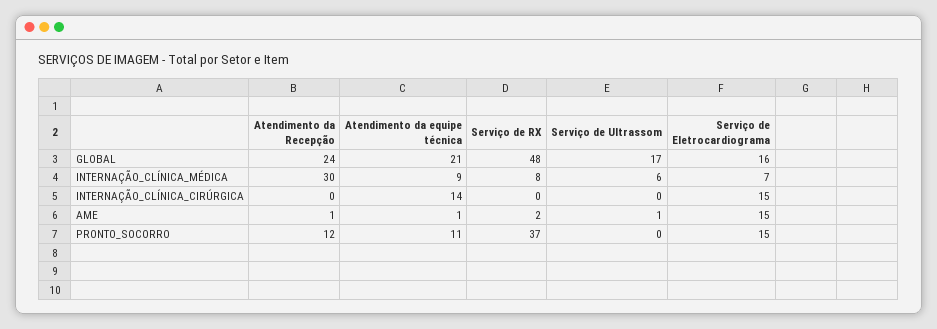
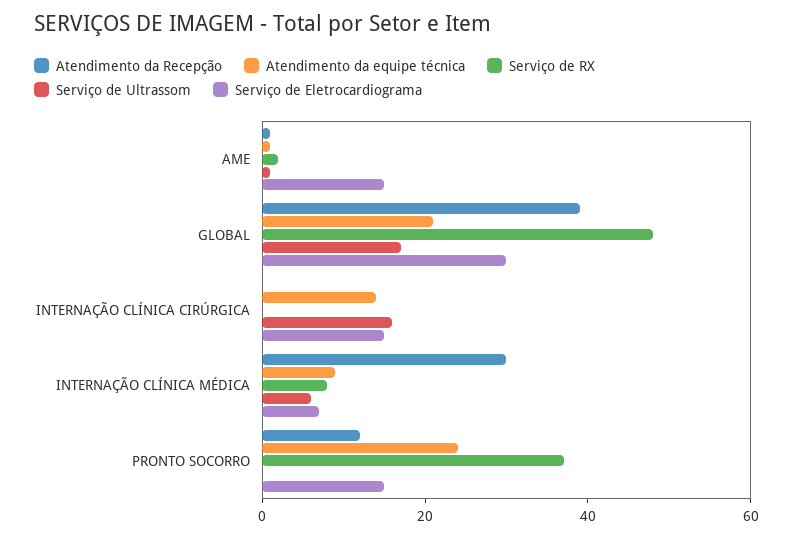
  {
    "Atendimento da Recepção": {
-     "GLOBAL": 24,
+     "GLOBAL": 40,
      "INTERNAÇÃO_CLÍNICA_MÉDICA": 30,
      "INTERNAÇÃO_CLÍNICA_CIRÚRGICA": 0,
      "AME": 1,
      "PRONTO_SOCORRO": 12
    },
    "Atendimento da equipe técnica": {
      "GLOBAL": 21,
      "INTERNAÇÃO_CLÍNICA_MÉDICA": 9,
      "INTERNAÇÃO_CLÍNICA_CIRÚRGICA": 14,
      "AME": 1,
-     "PRONTO_SOCORRO": 11
+     "PRONTO_SOCORRO": 25
    },
    "Serviço de RX": {
      "GLOBAL": 48,
      "INTERNAÇÃO_CLÍNICA_MÉDICA": 8,
      "INTERNAÇÃO_CLÍNICA_CIRÚRGICA": 0,
      "AME": 2,
      "PRONTO_SOCORRO": 37
    },
    "Serviço de Ultrassom": {
      "GLOBAL": 17,
      "INTERNAÇÃO_CLÍNICA_MÉDICA": 6,
-     "INTERNAÇÃO_CLÍNICA_CIRÚRGICA": 0,
+     "INTERNAÇÃO_CLÍNICA_CIRÚRGICA": 15,
      "AME": 1,
      "PRONTO_SOCORRO": 0
    },
    "Serviço de Eletrocardiograma": {
-     "GLOBAL": 16,
+     "GLOBAL": 30,
      "INTERNAÇÃO_CLÍNICA_MÉDICA": 7,
      "INTERNAÇÃO_CLÍNICA_CIRÚRGICA": 15,
      "AME": 15,
      "PRONTO_SOCORRO": 15
    }
  }

